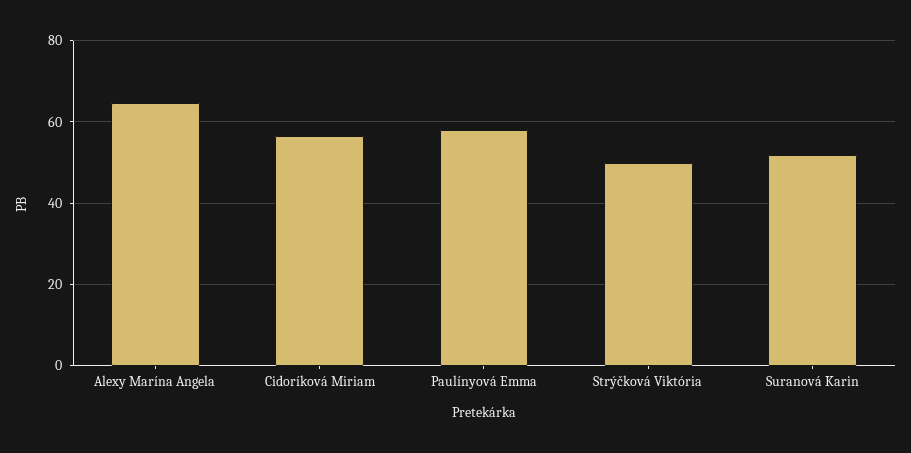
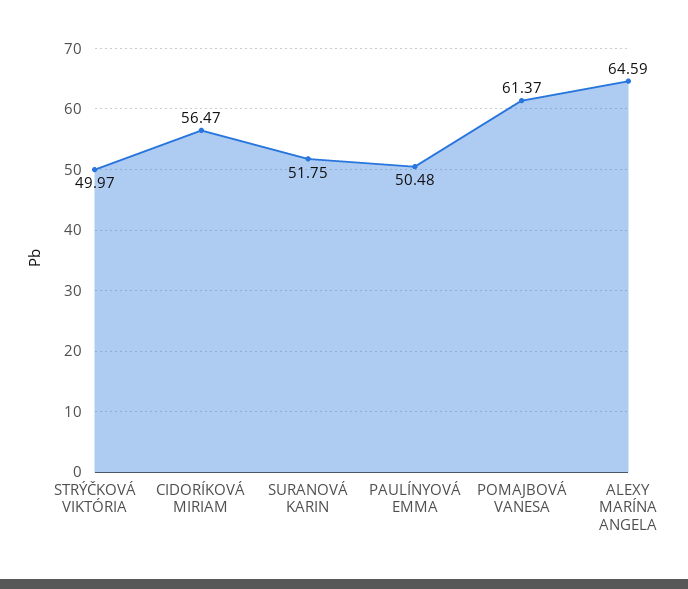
  {
    "Alexy Marína Angela": 64.59,
    "Cidoríková Miriam": 56.47,
-   "Paulínyová Emma": 58,
+   "Paulínyová Emma": 50.48,
    "Strýčková Viktória": 49.97,
-   "Suranová Karin": 51.75
+   "Suranová Karin": 51.75,
+   "POMAJBOVÁ VANESA": 61.37
  }

